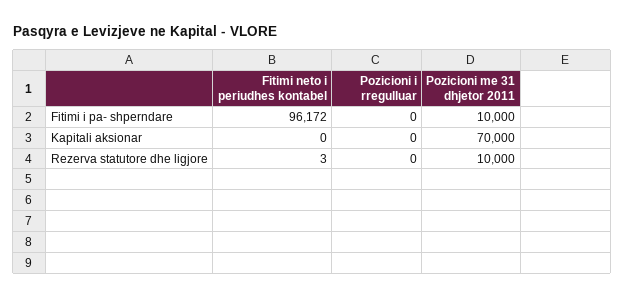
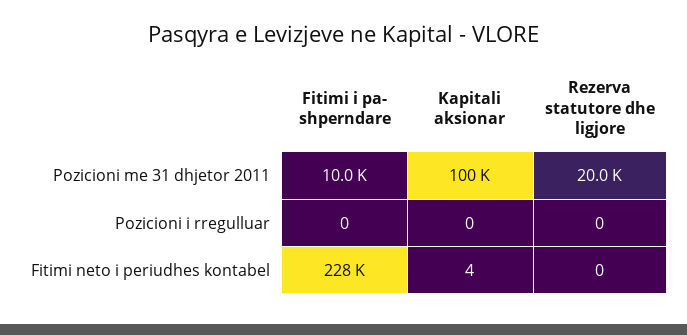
  {
    "Fitimi neto i periudhes kontabel": {
-     "Fitimi i pa- shperndare": 96172,
+     "Fitimi i pa- shperndare": 228000,
-     "Kapitali aksionar": 0,
+     "Kapitali aksionar": 4,
-     "Rezerva statutore dhe ligjore": 3
+     "Rezerva statutore dhe ligjore": 0
    },
    "Pozicioni i rregulluar": {
      "Fitimi i pa- shperndare": 0,
      "Kapitali aksionar": 0,
      "Rezerva statutore dhe ligjore": 0
    },
    "Pozicioni me 31 dhjetor 2011": {
      "Fitimi i pa- shperndare": 10000,
-     "Kapitali aksionar": 70000,
+     "Kapitali aksionar": 100000,
-     "Rezerva statutore dhe ligjore": 10000
+     "Rezerva statutore dhe ligjore": 20000
    }
  }

